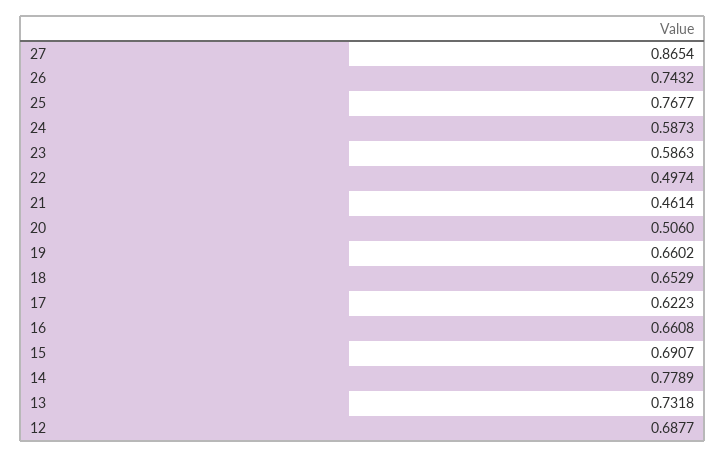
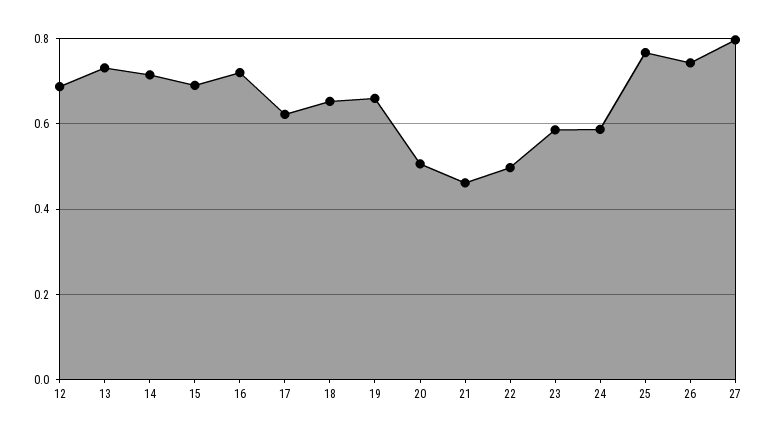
  {
-   "27": 0.8654,
+   "27": 0.8,
    "26": 0.7432,
    "25": 0.7677,
    "24": 0.5873,
    "23": 0.5863,
    "22": 0.4974,
    "21": 0.4614,
    "20": 0.506,
    "19": 0.6602,
    "18": 0.6529,
    "17": 0.6223,
-   "16": 0.6608,
+   "16": 0.72,
    "15": 0.6907,
-   "14": 0.7789,
+   "14": 0.72,
    "13": 0.7318,
    "12": 0.6877
  }

